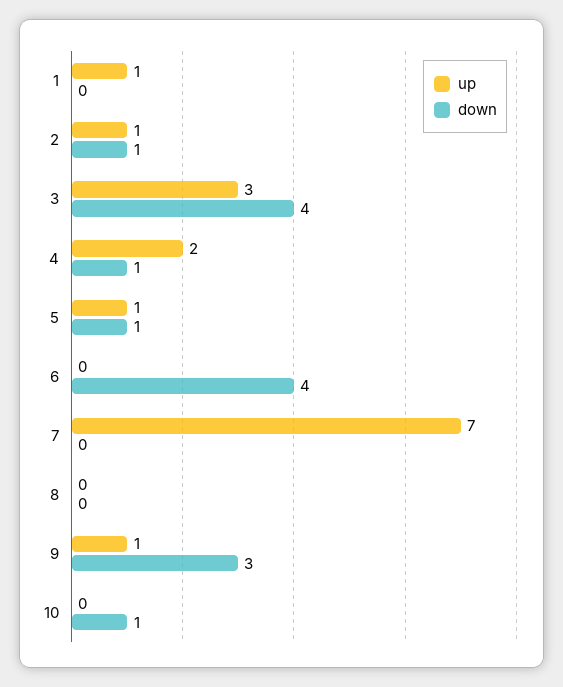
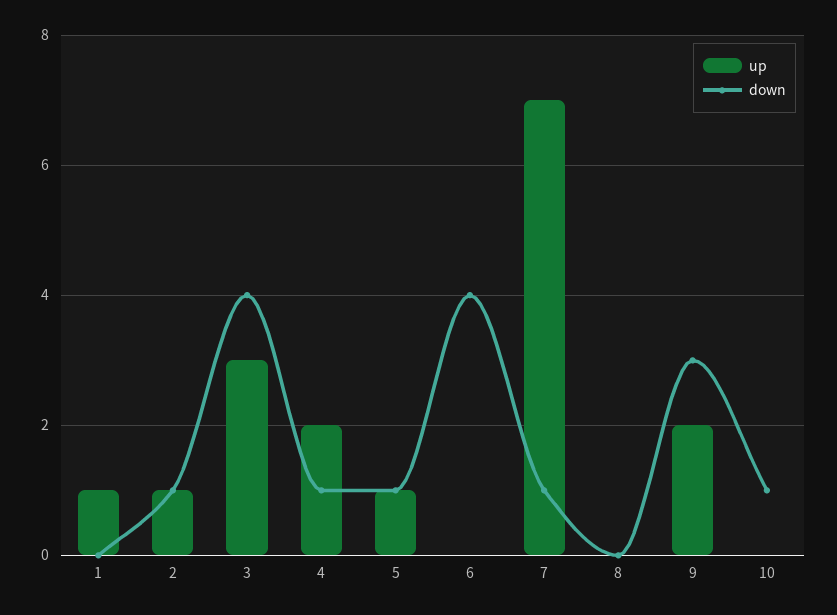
  {
    "up": {
      "1": 1,
      "2": 1,
      "3": 3,
      "4": 2,
      "5": 1,
      "6": 0,
      "7": 7,
      "8": 0,
-     "9": 1,
+     "9": 2,
      "10": 0
    },
    "down": {
      "1": 0,
      "2": 1,
      "3": 4,
      "4": 1,
      "5": 1,
      "6": 4,
-     "7": 0,
+     "7": 1,
      "8": 0,
      "9": 3,
      "10": 1
    }
  }

